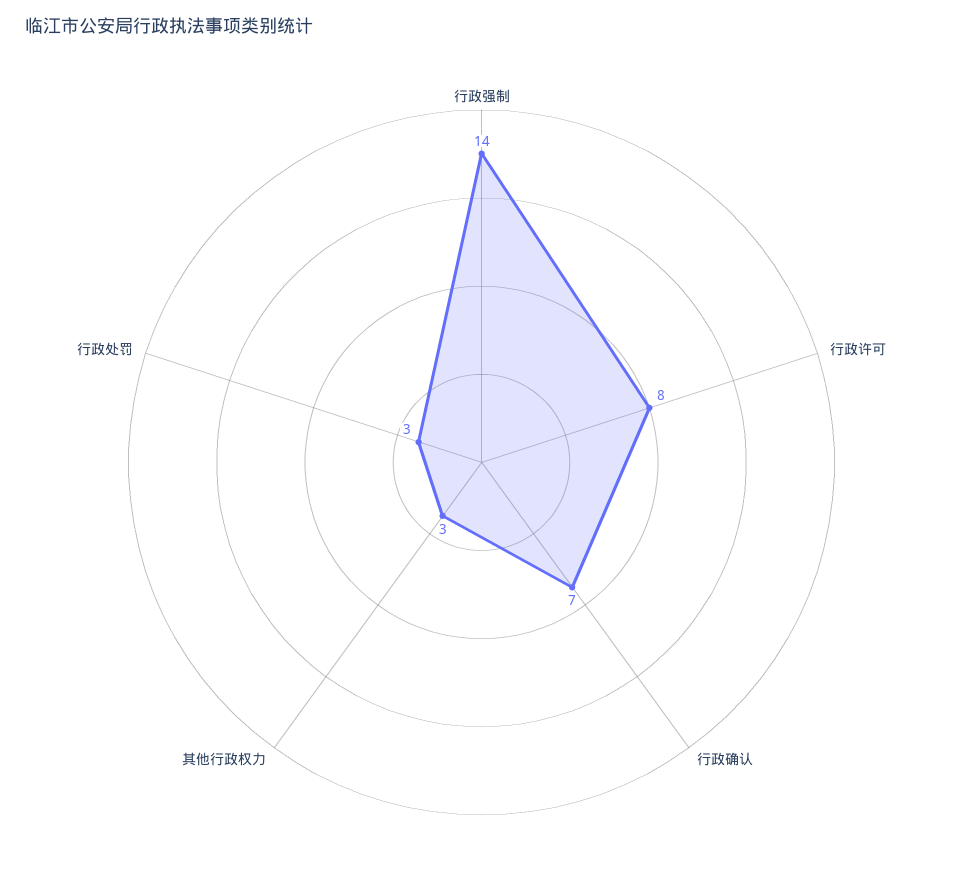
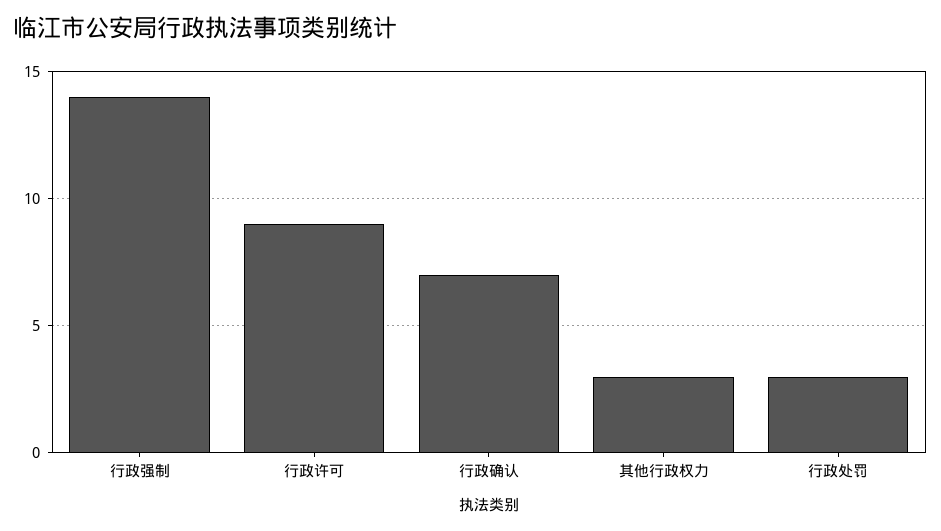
  {
    "行政强制": 14,
-   "行政许可": 8,
+   "行政许可": 9,
    "行政确认": 7,
    "其他行政权力": 3,
    "行政处罚": 3
  }

